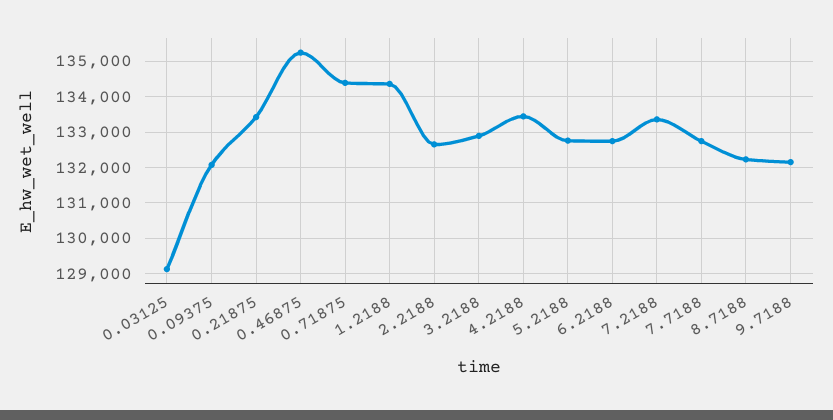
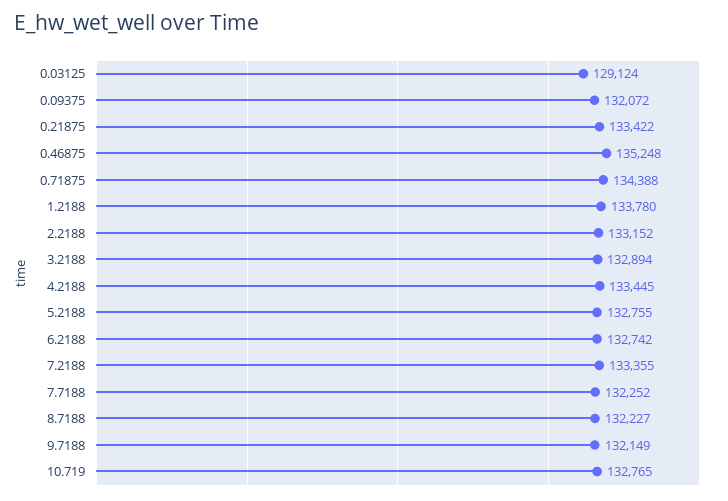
  {
    "0.03125": 129124,
    "0.09375": 132072,
    "0.21875": 133422,
    "0.46875": 135248,
    "0.71875": 134388,
-   "1.2188": 134400,
+   "1.2188": 133780,
-   "2.2188": 132600,
+   "2.2188": 133152,
    "3.2188": 132894,
    "4.2188": 133445,
    "5.2188": 132755,
    "6.2188": 132742,
    "7.2188": 133355,
-   "7.7188": 132800,
+   "7.7188": 132252,
    "8.7188": 132227,
-   "9.7188": 132149
+   "9.7188": 132149,
+   "10.719": 132765
  }

